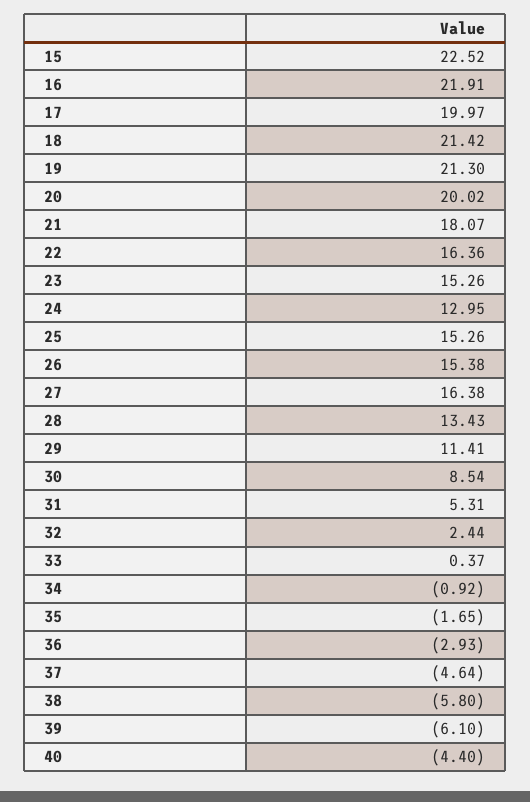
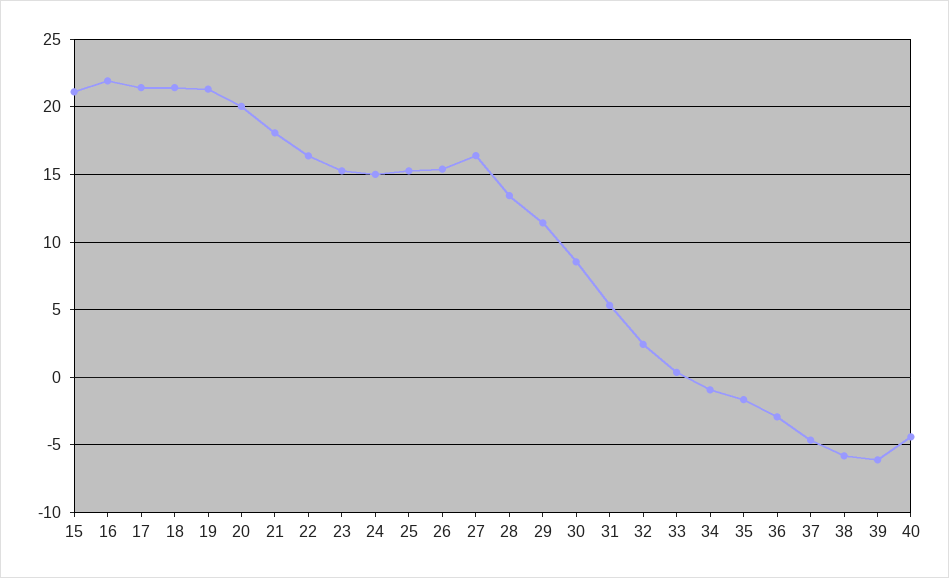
  {
-   "15": 22.52,
+   "15": 21,
    "16": 21.91,
-   "17": 19.97,
+   "17": 21.5,
    "18": 21.42,
    "19": 21.3,
    "20": 20.02,
    "21": 18.07,
    "22": 16.36,
    "23": 15.26,
-   "24": 12.95,
+   "24": 15,
    "25": 15.26,
    "26": 15.38,
    "27": 16.38,
    "28": 13.43,
    "29": 11.41,
    "30": 8.54,
    "31": 5.31,
    "32": 2.44,
    "33": 0.37,
    "34": -0.92,
    "35": -1.65,
    "36": -2.93,
    "37": -4.64,
    "38": -5.8,
    "39": -6.1,
    "40": -4.4
  }

